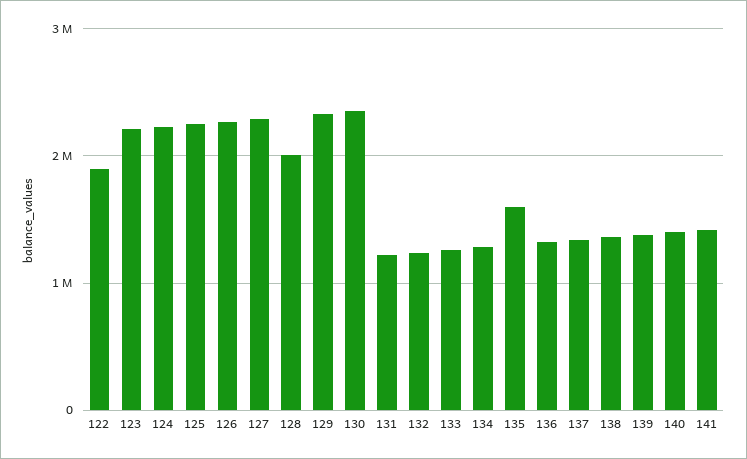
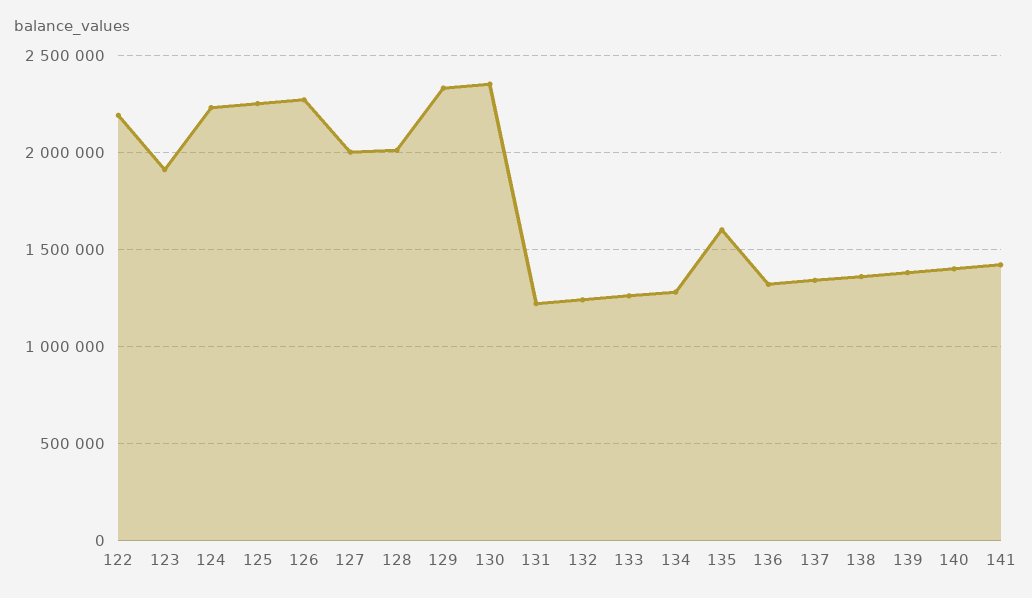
  {
-   "122": 1900000,
+   "122": 2200000,
-   "123": 2200000,
+   "123": 1900000,
    "124": 2250000,
    "125": 2250000,
    "126": 2250000,
-   "127": 2300000,
+   "127": 2000000,
    "128": 2000000,
    "129": 2350000,
    "130": 2350000,
    "131": 1200000,
    "132": 1250000,
    "133": 1250000,
    "134": 1300000,
    "135": 1600000,
    "136": 1300000,
    "137": 1350000,
    "138": 1350000,
    "139": 1400000,
    "140": 1400000,
    "141": 1400000
  }

